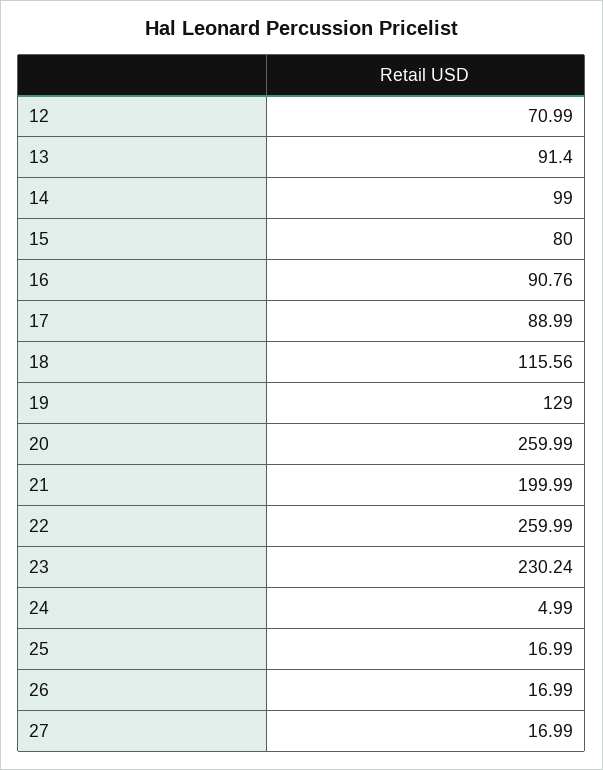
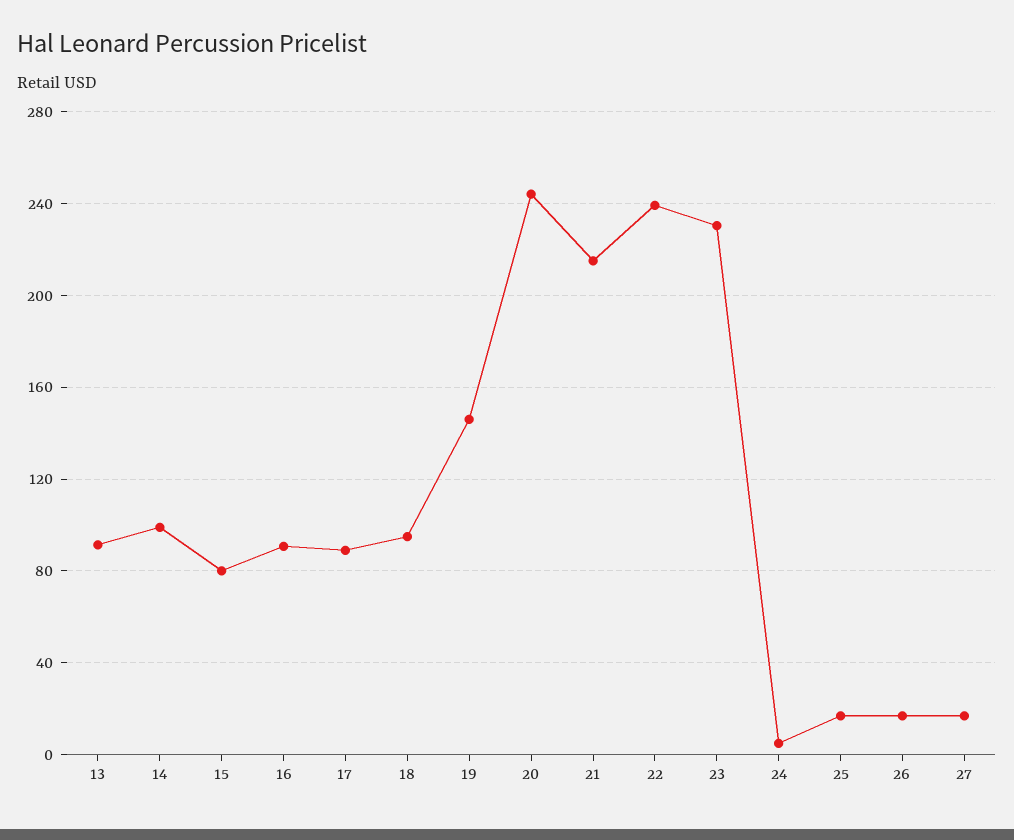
  {
-   "12": 70.99,
    "13": 91.4,
    "14": 99,
    "15": 80,
    "16": 90.76,
    "17": 88.99,
-   "18": 115.56,
+   "18": 95,
-   "19": 129,
+   "19": 145,
-   "20": 259.99,
+   "20": 245,
-   "21": 199.99,
+   "21": 215,
-   "22": 259.99,
+   "22": 240,
    "23": 230.24,
    "24": 4.99,
    "25": 16.99,
    "26": 16.99,
    "27": 16.99
  }

